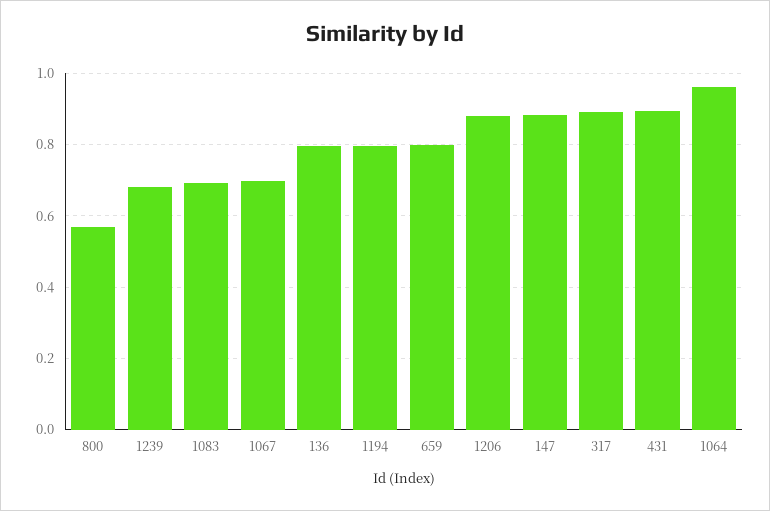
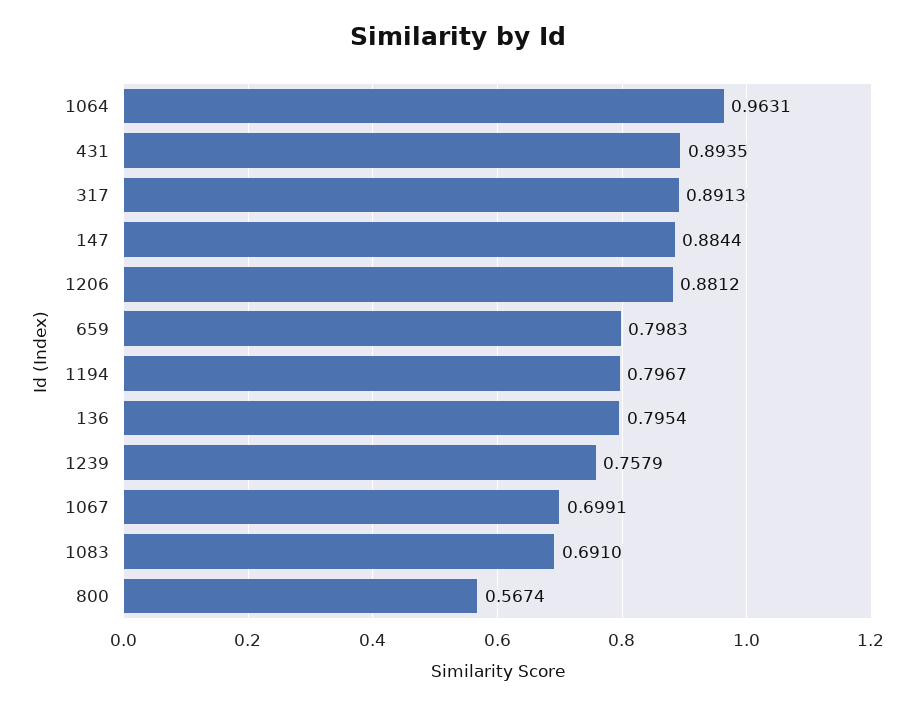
  {
    "800": 0.5674,
-   "1239": 0.68,
+   "1239": 0.7579,
    "1083": 0.691,
    "1067": 0.6991,
    "136": 0.7954,
    "1194": 0.7967,
    "659": 0.7983,
    "1206": 0.8812,
    "147": 0.8844,
    "317": 0.8913,
    "431": 0.8935,
    "1064": 0.9631
  }

